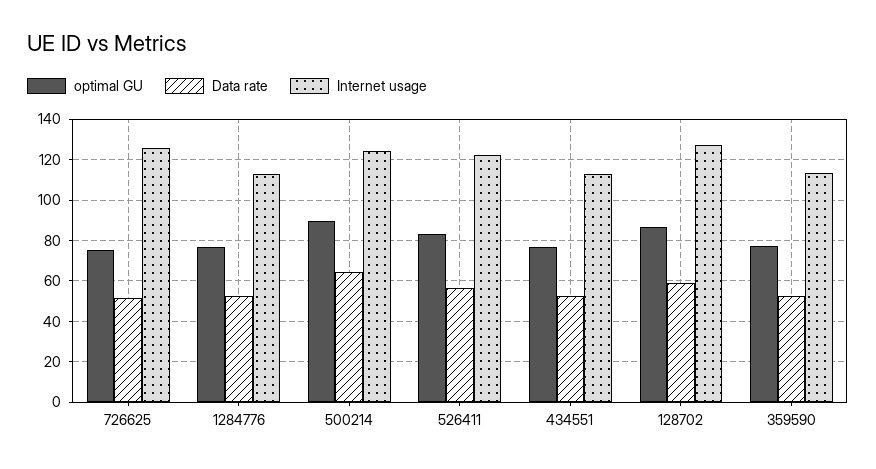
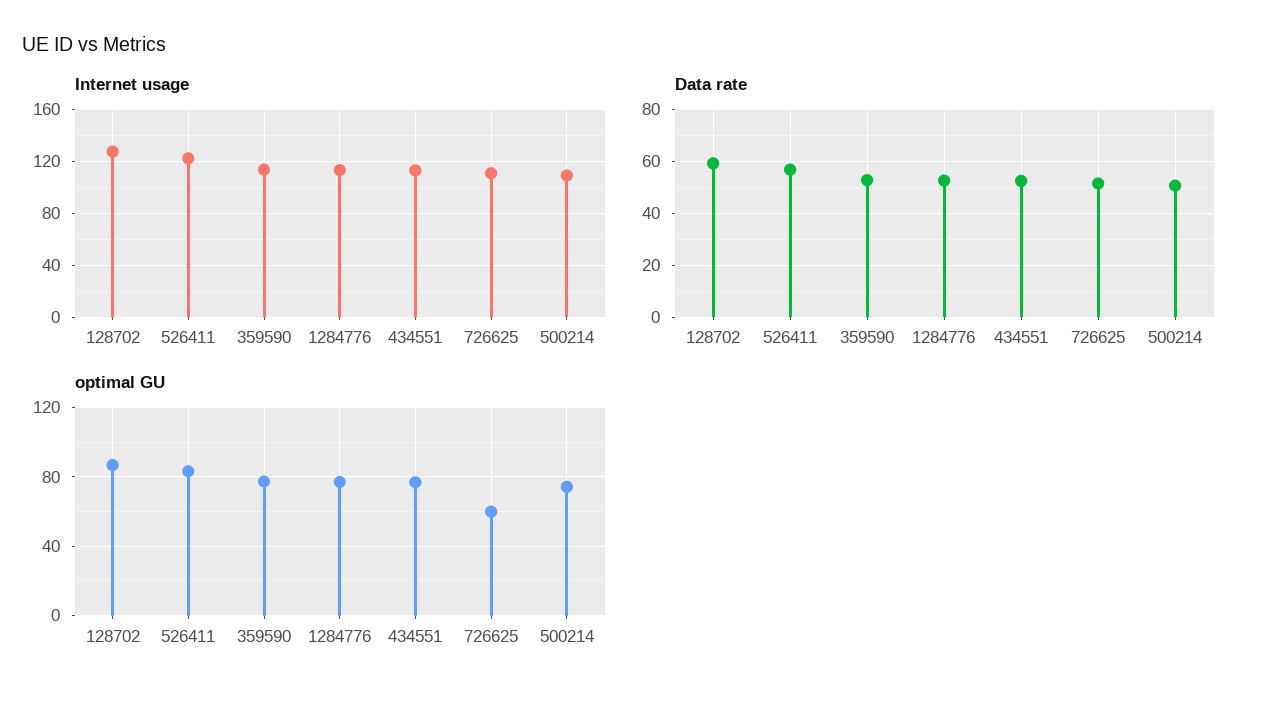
  {
    "optimal GU": {
-     "726625": 75,
+     "726625": 60,
      "1284776": 75,
-     "500214": 90,
+     "500214": 75,
      "526411": 85,
      "434551": 75,
      "128702": 85,
      "359590": 75
    },
    "Data rate": {
      "726625": 52.5,
      "1284776": 52.5,
-     "500214": 65,
+     "500214": 50,
      "526411": 57.5,
      "434551": 52.5,
      "128702": 60,
      "359590": 52.5
    },
    "Internet usage": {
-     "726625": 125,
+     "726625": 110,
      "1284776": 115,
-     "500214": 125,
+     "500214": 110,
      "526411": 120,
      "434551": 115,
      "128702": 125,
      "359590": 115
    }
  }

